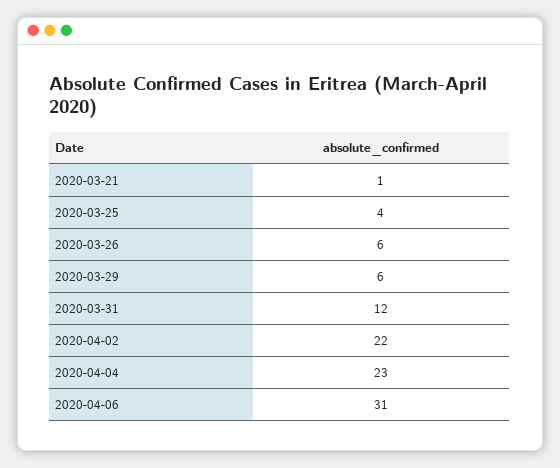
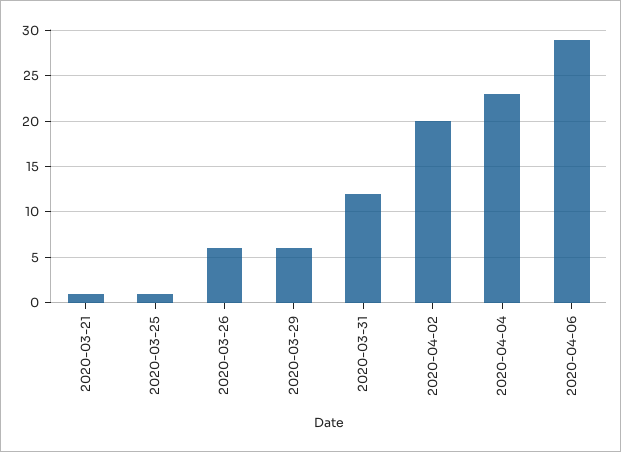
  {
    "2020-03-21": 1,
-   "2020-03-25": 4,
+   "2020-03-25": 1,
    "2020-03-26": 6,
    "2020-03-29": 6,
    "2020-03-31": 12,
-   "2020-04-02": 22,
+   "2020-04-02": 20,
    "2020-04-04": 23,
-   "2020-04-06": 31
+   "2020-04-06": 29
  }

